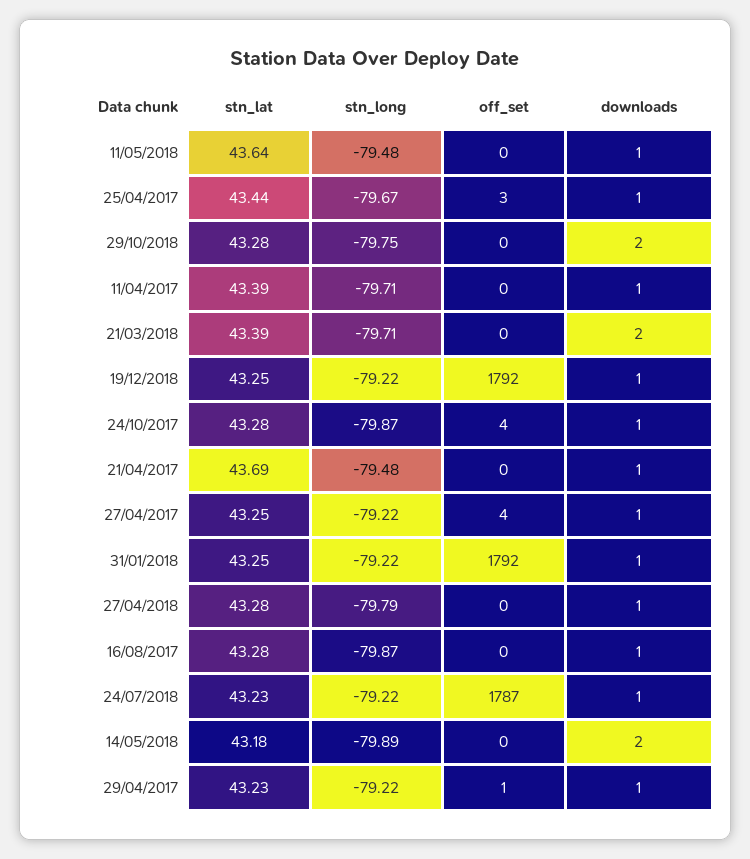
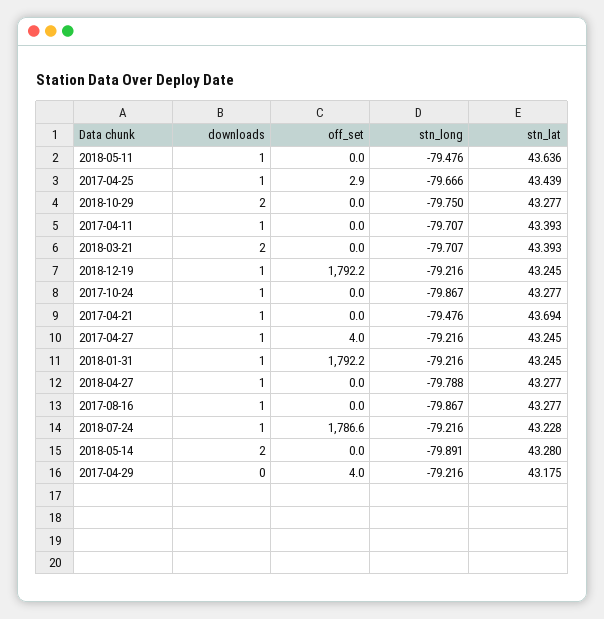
  {
    "stn_lat": {
      "11/05/2018": 43.636,
      "25/04/2017": 43.439,
      "29/10/2018": 43.277,
      "11/04/2017": 43.393,
      "21/03/2018": 43.393,
      "19/12/2018": 43.245,
      "24/10/2017": 43.277,
      "21/04/2017": 43.694,
      "27/04/2017": 43.245,
      "31/01/2018": 43.245,
      "27/04/2018": 43.277,
      "16/08/2017": 43.277,
      "24/07/2018": 43.228,
-     "14/05/2018": 43.18,
+     "14/05/2018": 43.28,
-     "29/04/2017": 43.23
+     "29/04/2017": 43.175
    },
    "stn_long": {
      "11/05/2018": -79.476,
      "25/04/2017": -79.666,
      "29/10/2018": -79.75,
      "11/04/2017": -79.707,
      "21/03/2018": -79.707,
      "19/12/2018": -79.216,
      "24/10/2017": -79.867,
      "21/04/2017": -79.476,
      "27/04/2017": -79.216,
      "31/01/2018": -79.216,
      "27/04/2018": -79.788,
      "16/08/2017": -79.867,
      "24/07/2018": -79.216,
      "14/05/2018": -79.891,
      "29/04/2017": -79.216
    },
    "off_set": {
      "11/05/2018": 0,
      "25/04/2017": 2.9,
      "29/10/2018": 0,
      "11/04/2017": 0,
      "21/03/2018": 0,
      "19/12/2018": 1792.2,
-     "24/10/2017": 4,
+     "24/10/2017": 0,
      "21/04/2017": 0,
      "27/04/2017": 4,
      "31/01/2018": 1792.2,
      "27/04/2018": 0,
      "16/08/2017": 0,
      "24/07/2018": 1786.6,
      "14/05/2018": 0,
-     "29/04/2017": 1
+     "29/04/2017": 4
    },
    "downloads": {
      "11/05/2018": 1,
      "25/04/2017": 1,
      "29/10/2018": 2,
      "11/04/2017": 1,
      "21/03/2018": 2,
      "19/12/2018": 1,
      "24/10/2017": 1,
      "21/04/2017": 1,
      "27/04/2017": 1,
      "31/01/2018": 1,
      "27/04/2018": 1,
      "16/08/2017": 1,
      "24/07/2018": 1,
      "14/05/2018": 2,
-     "29/04/2017": 1
+     "29/04/2017": 0
    }
  }

